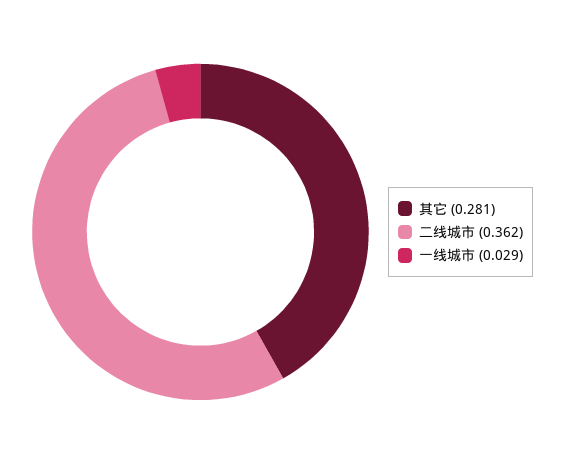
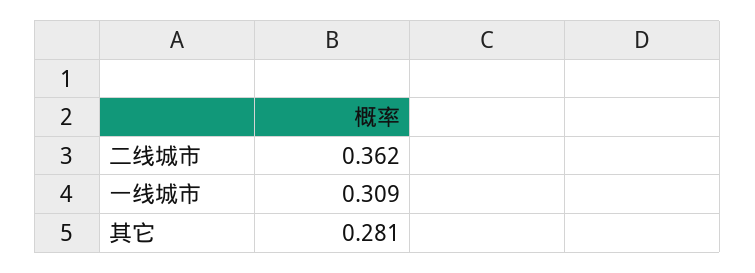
  {
    "其它": 0.281,
    "二线城市": 0.362,
-   "一线城市": 0.029
+   "一线城市": 0.309
  }

